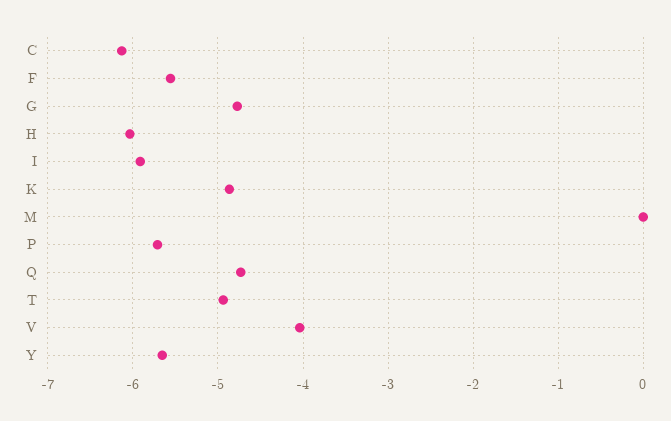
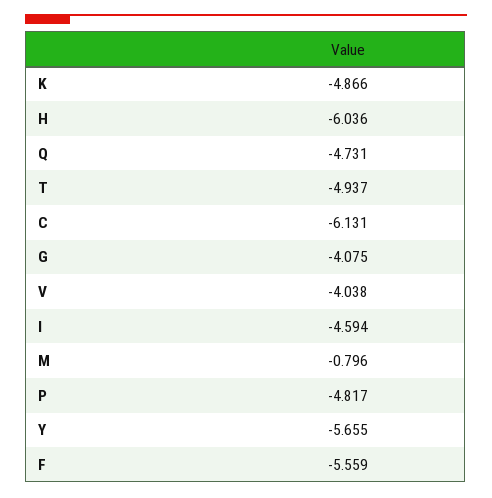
  {
    "C": -6.131,
    "F": -5.559,
-   "G": -4.8,
+   "G": -4.075,
    "H": -6.036,
-   "I": -5.9,
+   "I": -4.594,
    "K": -4.866,
-   "M": 0,
+   "M": -0.796,
-   "P": -5.7,
+   "P": -4.817,
    "Q": -4.731,
    "T": -4.937,
    "V": -4.038,
    "Y": -5.655
  }

